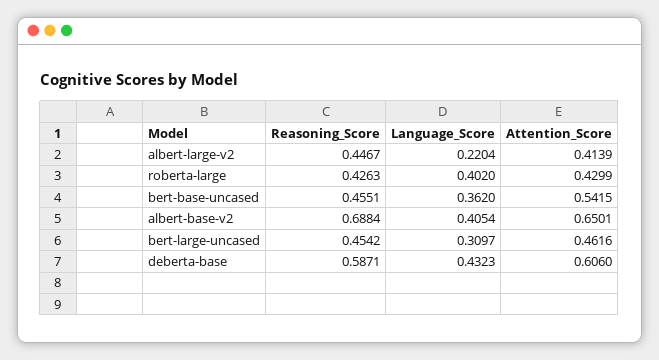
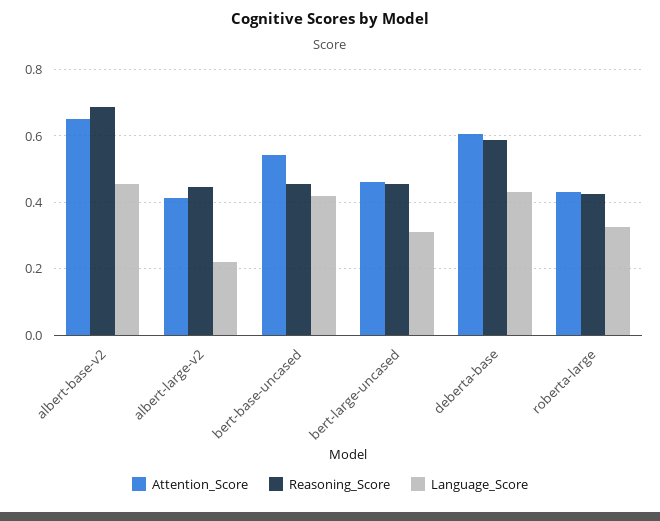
  {
    "Reasoning_Score": {
      "albert-large-v2": 0.4467,
      "roberta-large": 0.4263,
      "bert-base-uncased": 0.4551,
      "albert-base-v2": 0.6884,
      "bert-large-uncased": 0.4542,
      "deberta-base": 0.5871
    },
    "Language_Score": {
      "albert-large-v2": 0.2204,
-     "roberta-large": 0.402,
+     "roberta-large": 0.32,
-     "bert-base-uncased": 0.362,
+     "bert-base-uncased": 0.42,
-     "albert-base-v2": 0.4054,
+     "albert-base-v2": 0.46,
      "bert-large-uncased": 0.3097,
      "deberta-base": 0.4323
    },
    "Attention_Score": {
      "albert-large-v2": 0.4139,
      "roberta-large": 0.4299,
      "bert-base-uncased": 0.5415,
      "albert-base-v2": 0.6501,
      "bert-large-uncased": 0.4616,
      "deberta-base": 0.606
    }
  }

